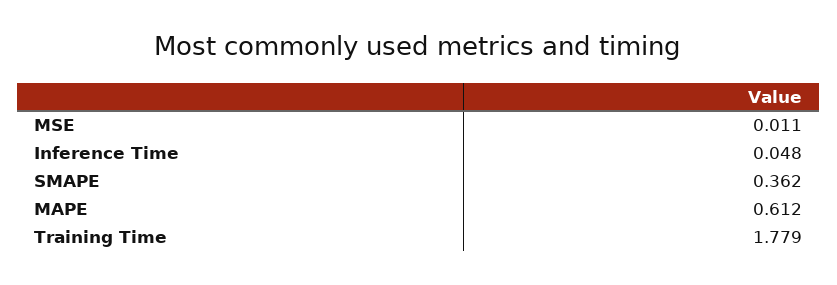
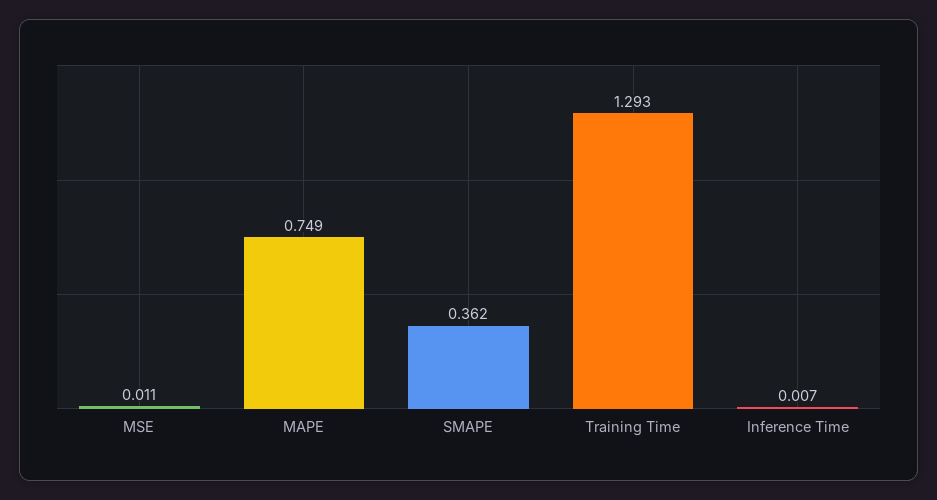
  {
    "MSE": 0.011,
-   "Inference Time": 0.048,
+   "Inference Time": 0.007,
    "SMAPE": 0.362,
-   "MAPE": 0.612,
+   "MAPE": 0.749,
-   "Training Time": 1.779
+   "Training Time": 1.293
  }

